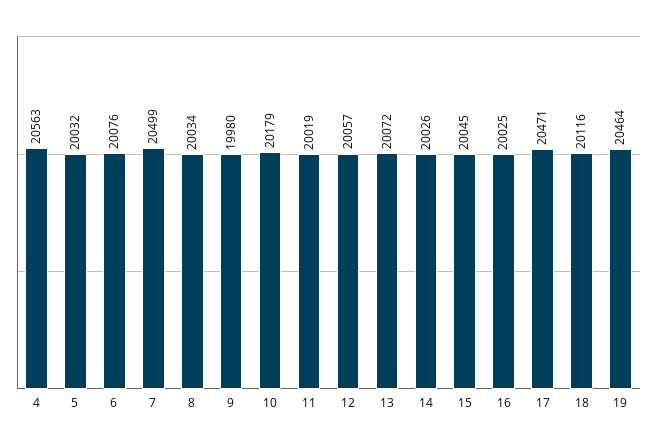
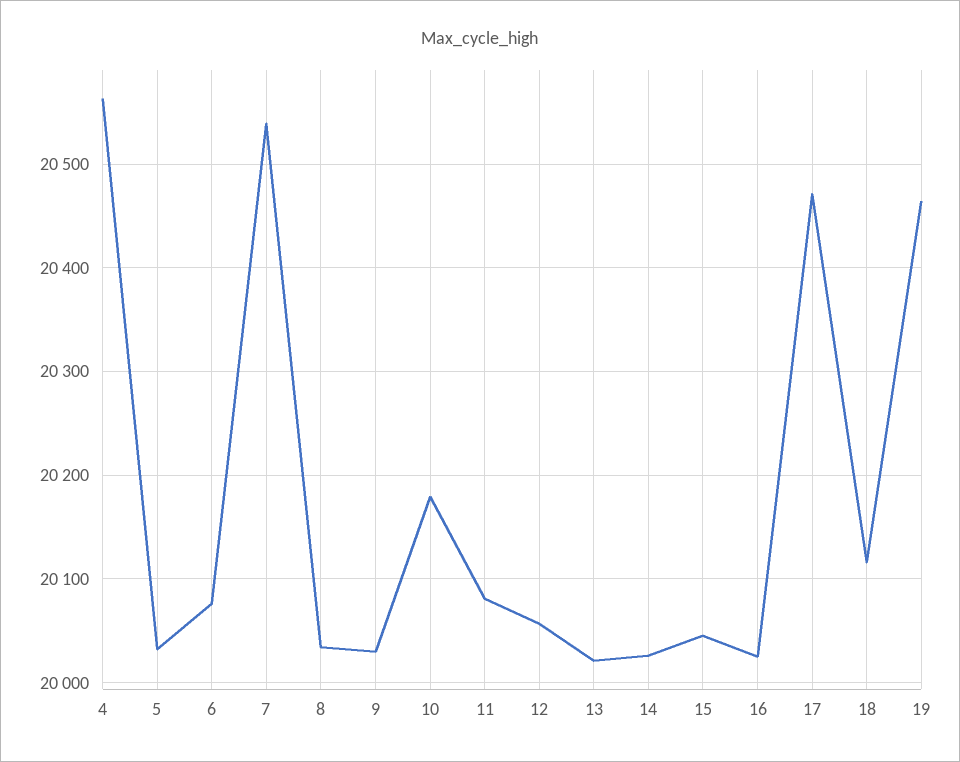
  {
    "4": 20563,
    "5": 20032,
    "6": 20076,
-   "7": 20499,
+   "7": 20540,
    "8": 20034,
-   "9": 19980,
+   "9": 20030,
    "10": 20179,
-   "11": 20019,
+   "11": 20080,
    "12": 20057,
-   "13": 20072,
+   "13": 20020,
    "14": 20026,
    "15": 20045,
    "16": 20025,
    "17": 20471,
    "18": 20116,
    "19": 20464
  }

